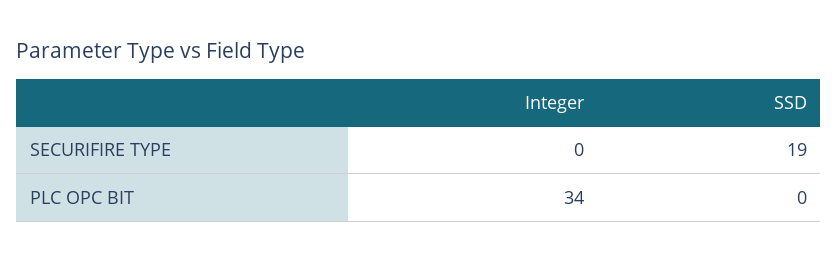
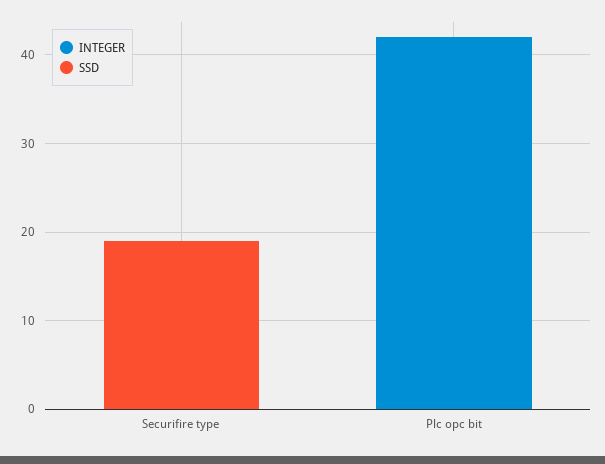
  {
    "Integer": {
      "SECURIFIRE TYPE": 0,
-     "PLC OPC BIT": 34
+     "PLC OPC BIT": 42
    },
    "SSD": {
      "SECURIFIRE TYPE": 19,
      "PLC OPC BIT": 0
    }
  }

